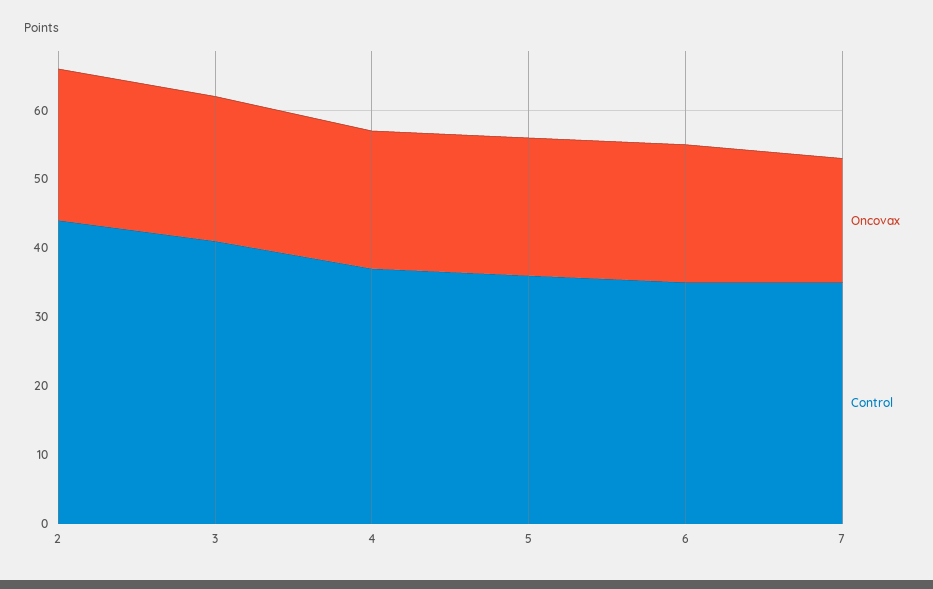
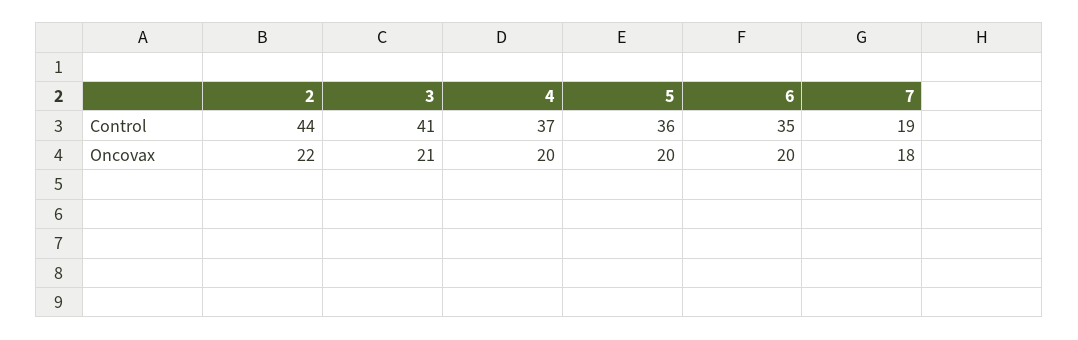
  {
    "Oncovax": {
      "2": 22,
      "3": 21,
      "4": 20,
      "5": 20,
      "6": 20,
      "7": 18
    },
    "Control": {
      "2": 44,
      "3": 41,
      "4": 37,
      "5": 36,
      "6": 35,
-     "7": 35
+     "7": 19
    }
  }

